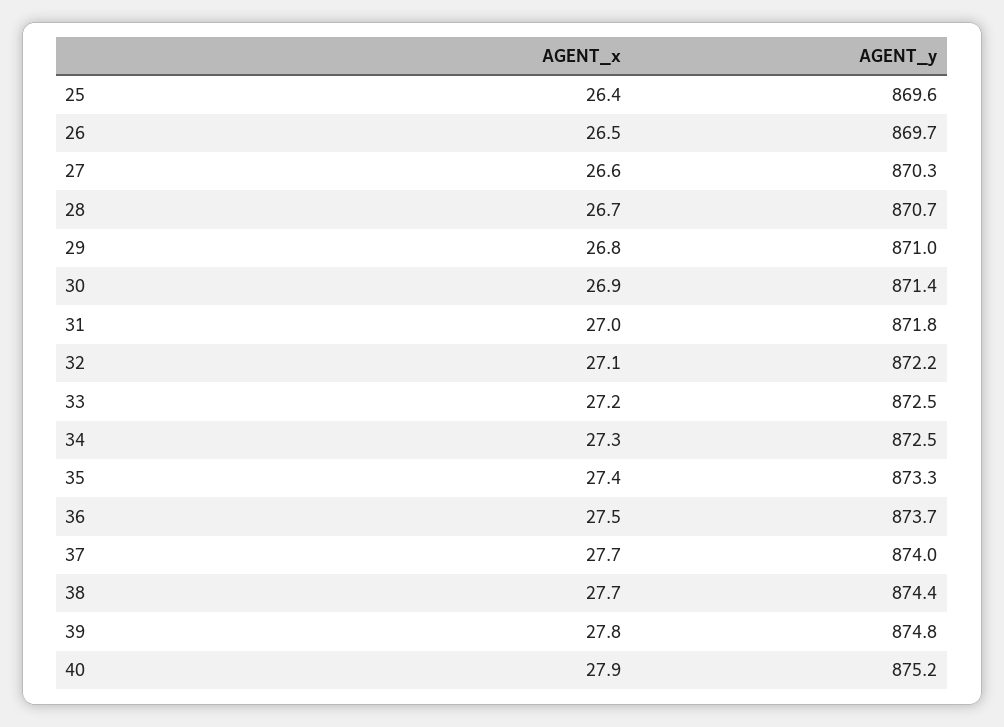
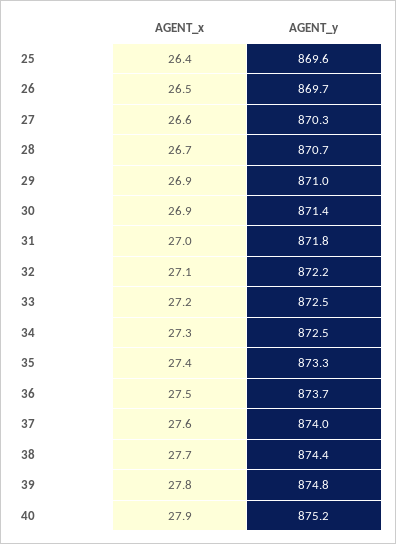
  {
    "AGENT_x": {
      "25": 26.4,
      "26": 26.5,
      "27": 26.6,
      "28": 26.7,
-     "29": 26.8,
+     "29": 26.9,
      "30": 26.9,
      "31": 27,
      "32": 27.1,
      "33": 27.2,
      "34": 27.3,
      "35": 27.4,
      "36": 27.5,
-     "37": 27.7,
+     "37": 27.6,
      "38": 27.7,
      "39": 27.8,
      "40": 27.9
    },
    "AGENT_y": {
      "25": 869.6,
      "26": 869.7,
      "27": 870.3,
      "28": 870.7,
      "29": 871,
      "30": 871.4,
      "31": 871.8,
      "32": 872.2,
      "33": 872.5,
      "34": 872.5,
      "35": 873.3,
      "36": 873.7,
      "37": 874,
      "38": 874.4,
      "39": 874.8,
      "40": 875.2
    }
  }

